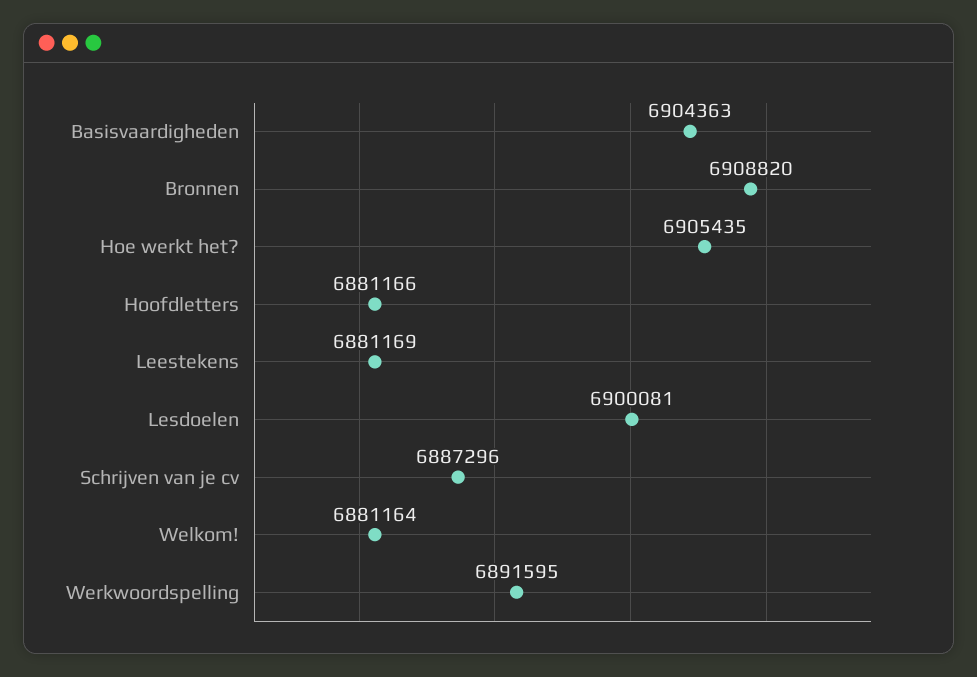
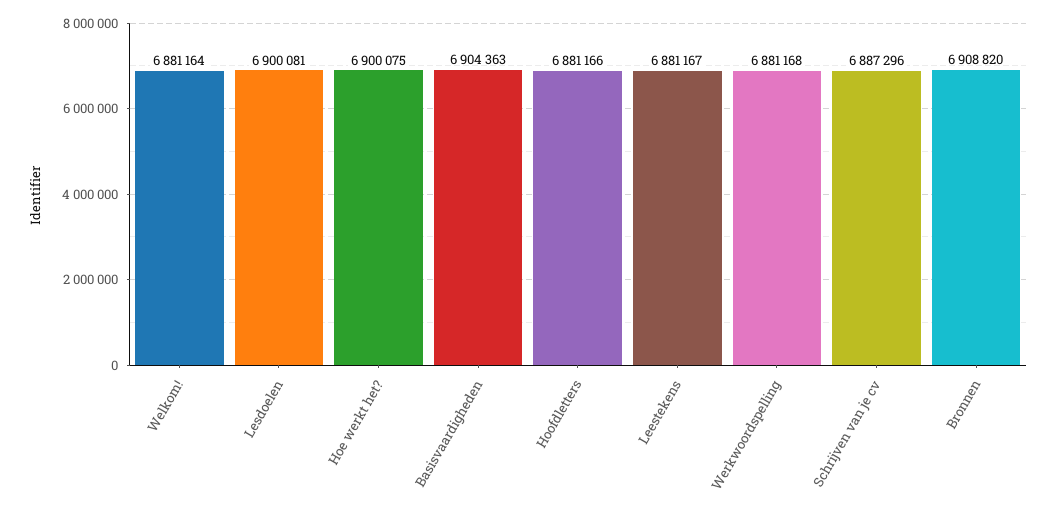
  {
    "Basisvaardigheden": 6904363,
    "Bronnen": 6908820,
-   "Hoe werkt het?": 6905435,
+   "Hoe werkt het?": 6900075,
    "Hoofdletters": 6881166,
-   "Leestekens": 6881169,
+   "Leestekens": 6881167,
    "Lesdoelen": 6900081,
    "Schrijven van je cv": 6887296,
    "Welkom!": 6881164,
-   "Werkwoordspelling": 6891595
+   "Werkwoordspelling": 6881168
  }

